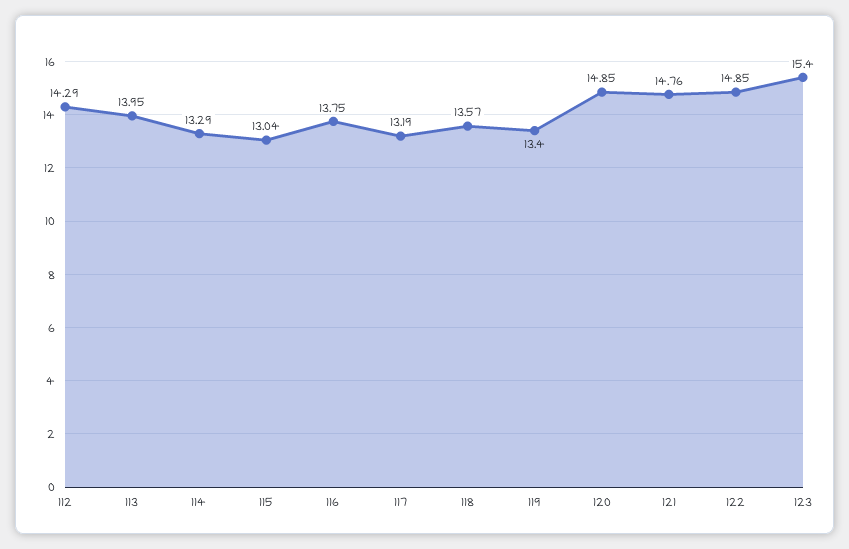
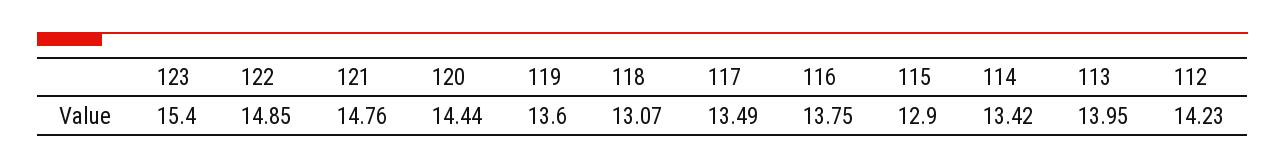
  {
-   "112": 14.29,
+   "112": 14.23,
    "113": 13.95,
-   "114": 13.29,
+   "114": 13.42,
-   "115": 13.04,
+   "115": 12.9,
    "116": 13.75,
-   "117": 13.19,
+   "117": 13.49,
-   "118": 13.57,
+   "118": 13.07,
-   "119": 13.4,
+   "119": 13.6,
-   "120": 14.85,
+   "120": 14.44,
    "121": 14.76,
    "122": 14.85,
    "123": 15.4
  }

